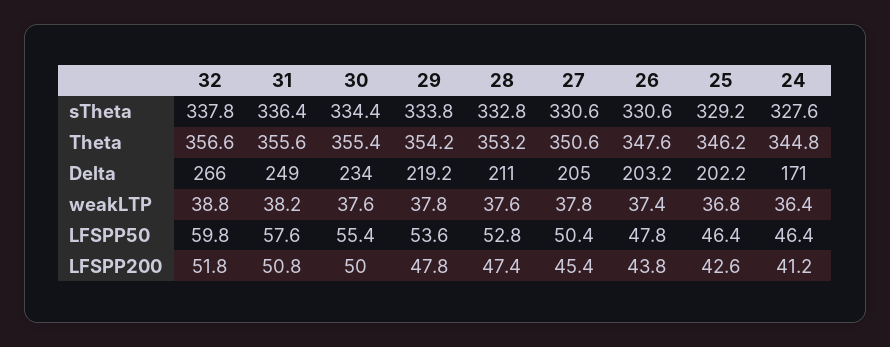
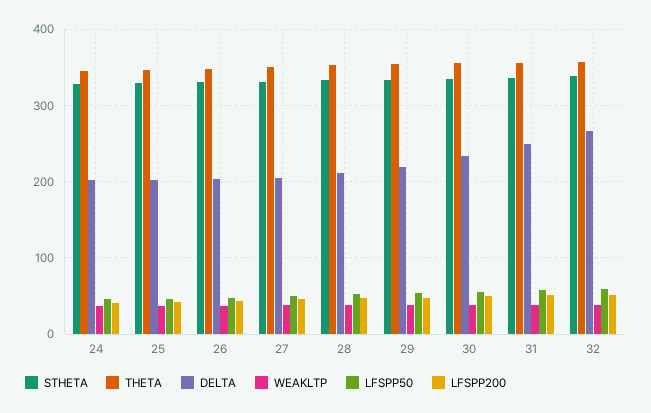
  {
    "sTheta": {
      "32": 337.8,
      "31": 336.4,
      "30": 334.4,
      "29": 333.8,
      "28": 332.8,
      "27": 330.6,
      "26": 330.6,
      "25": 329.2,
      "24": 327.6
    },
    "Theta": {
      "32": 356.6,
      "31": 355.6,
      "30": 355.4,
      "29": 354.2,
      "28": 353.2,
      "27": 350.6,
      "26": 347.6,
      "25": 346.2,
      "24": 344.8
    },
    "Delta": {
      "32": 266,
      "31": 249,
      "30": 234,
      "29": 219.2,
      "28": 211,
      "27": 205,
      "26": 203.2,
      "25": 202.2,
-     "24": 171
+     "24": 200
    },
    "weakLTP": {
      "32": 38.8,
      "31": 38.2,
      "30": 37.6,
      "29": 37.8,
      "28": 37.6,
      "27": 37.8,
      "26": 37.4,
      "25": 36.8,
      "24": 36.4
    },
    "LFSPP50": {
      "32": 59.8,
      "31": 57.6,
      "30": 55.4,
      "29": 53.6,
      "28": 52.8,
      "27": 50.4,
      "26": 47.8,
      "25": 46.4,
      "24": 46.4
    },
    "LFSPP200": {
      "32": 51.8,
      "31": 50.8,
      "30": 50,
      "29": 47.8,
      "28": 47.4,
      "27": 45.4,
      "26": 43.8,
      "25": 42.6,
      "24": 41.2
    }
  }

